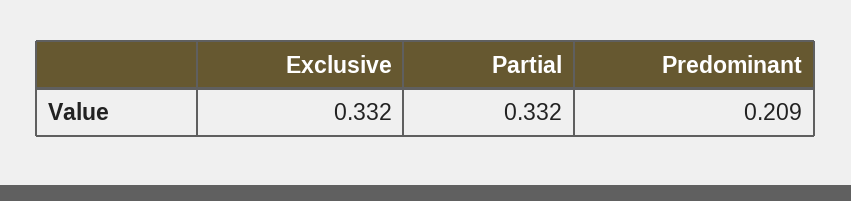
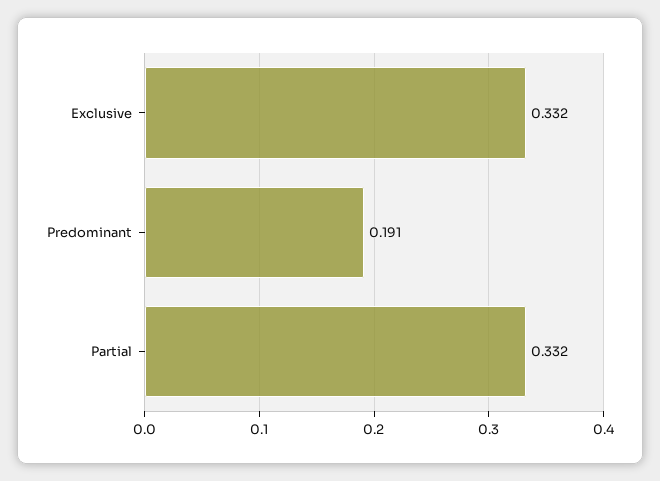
  {
    "Exclusive": 0.332,
    "Partial": 0.332,
-   "Predominant": 0.209
+   "Predominant": 0.191
  }

